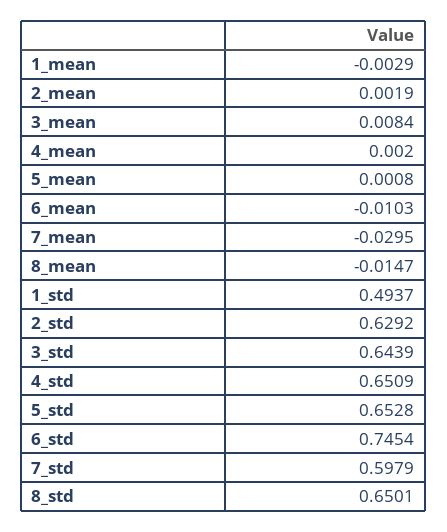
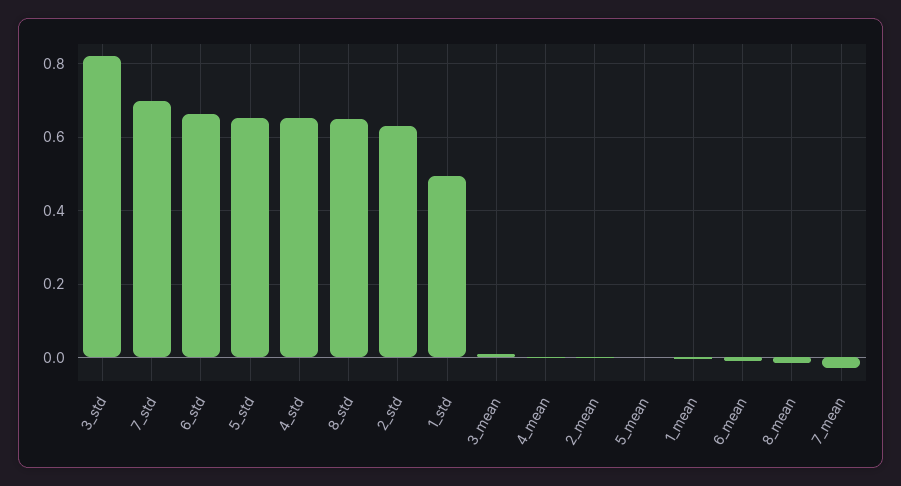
  {
    "1_mean": -0.0029,
    "2_mean": 0.0019,
    "3_mean": 0.0084,
    "4_mean": 0.002,
    "5_mean": 0.0008,
    "6_mean": -0.0103,
    "7_mean": -0.0295,
    "8_mean": -0.0147,
    "1_std": 0.4937,
    "2_std": 0.6292,
-   "3_std": 0.6439,
+   "3_std": 0.82,
    "4_std": 0.6509,
    "5_std": 0.6528,
-   "6_std": 0.7454,
+   "6_std": 0.66,
-   "7_std": 0.5979,
+   "7_std": 0.7,
    "8_std": 0.6501
  }

